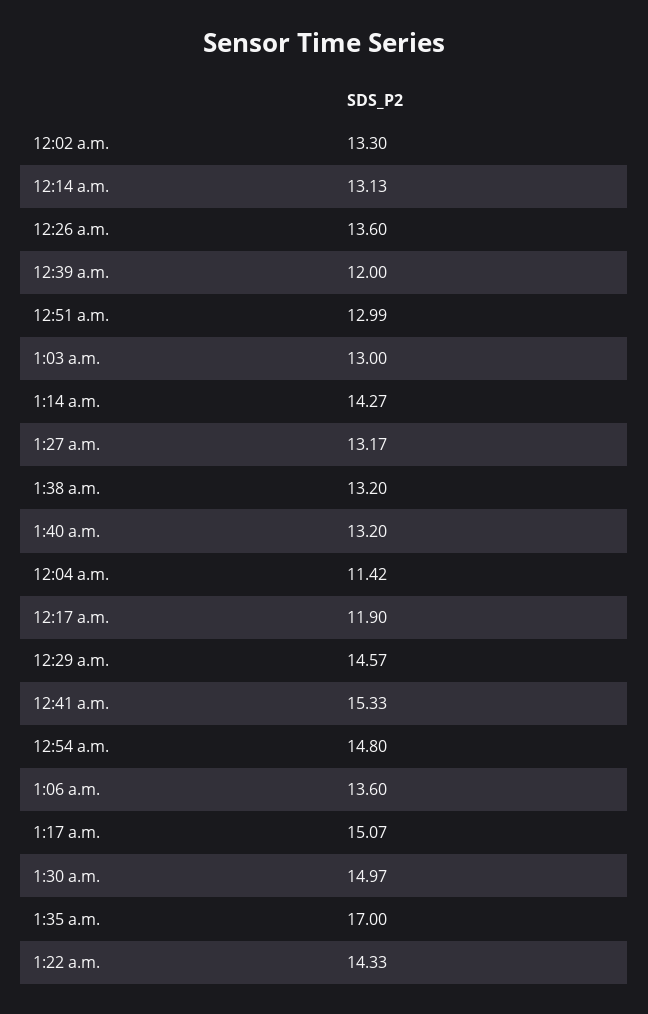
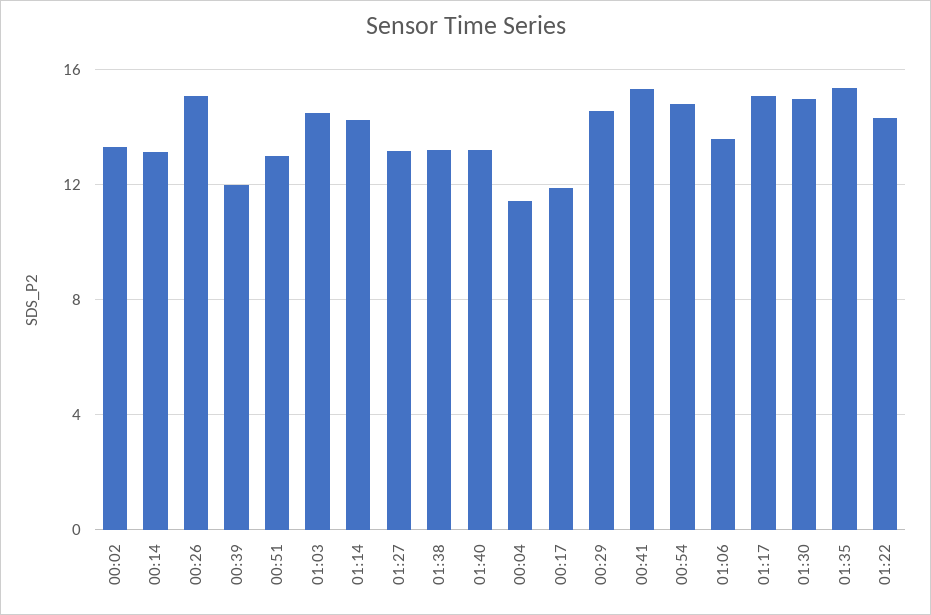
  {
    "12:02 a.m.": 13.3,
    "12:14 a.m.": 13.13,
-   "12:26 a.m.": 13.6,
+   "12:26 a.m.": 15,
    "12:39 a.m.": 12,
    "12:51 a.m.": 12.99,
-   "1:03 a.m.": 13,
+   "1:03 a.m.": 14.5,
    "1:14 a.m.": 14.27,
    "1:27 a.m.": 13.17,
    "1:38 a.m.": 13.2,
    "1:40 a.m.": 13.2,
    "12:04 a.m.": 11.42,
    "12:17 a.m.": 11.9,
    "12:29 a.m.": 14.57,
    "12:41 a.m.": 15.33,
    "12:54 a.m.": 14.8,
    "1:06 a.m.": 13.6,
    "1:17 a.m.": 15.07,
    "1:30 a.m.": 14.97,
-   "1:35 a.m.": 17,
+   "1:35 a.m.": 15.5,
    "1:22 a.m.": 14.33
  }

